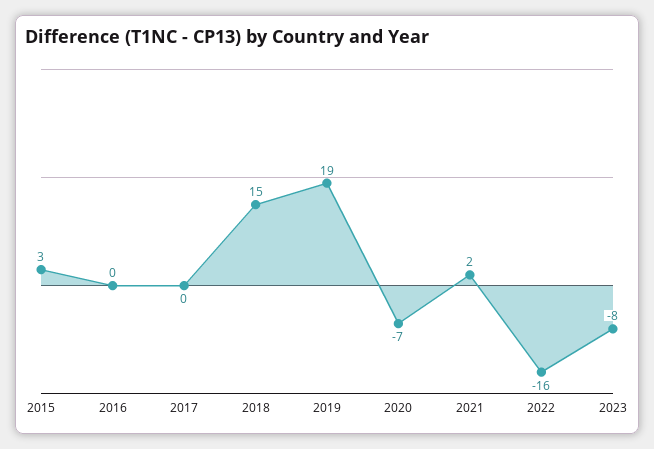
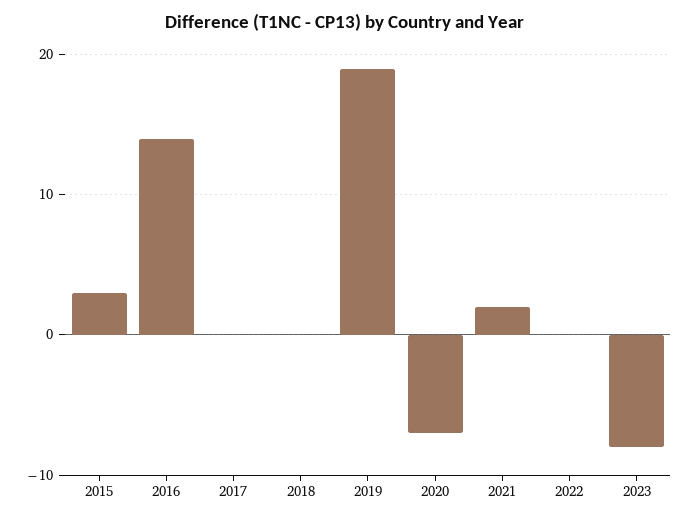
  {
    "2015": 3,
-   "2016": 0,
+   "2016": 14,
    "2017": 0,
-   "2018": 15,
+   "2018": 0,
    "2019": 19,
    "2020": -7,
    "2021": 2,
-   "2022": -16,
+   "2022": 0,
    "2023": -8
  }

